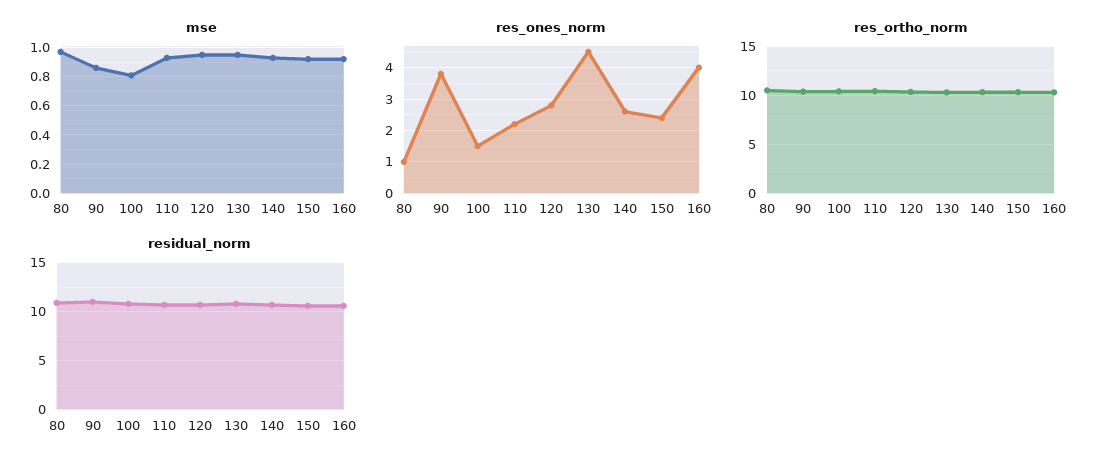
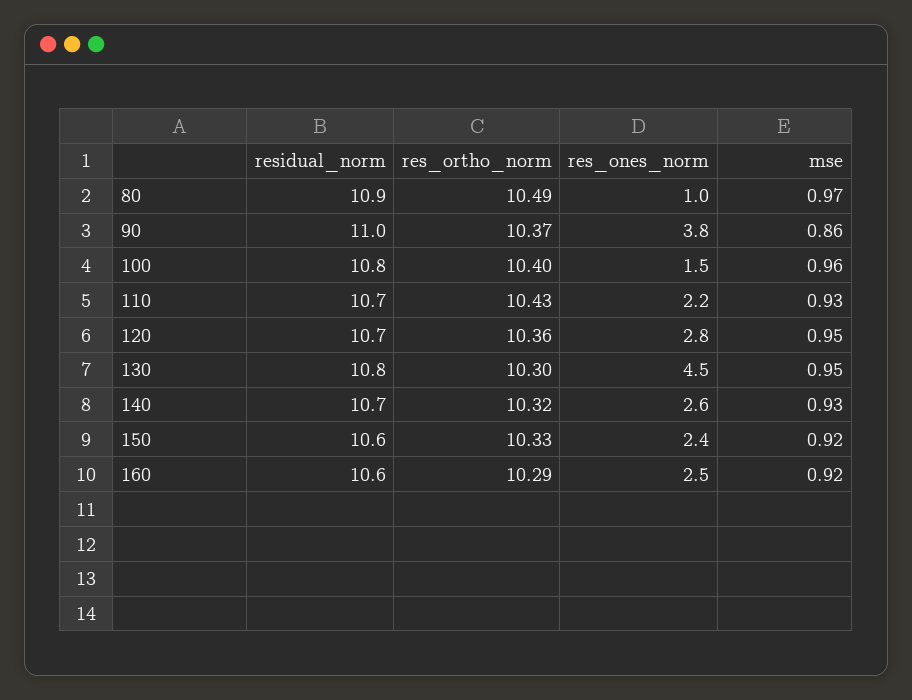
  {
    "mse": {
      "80": 0.97,
      "90": 0.86,
-     "100": 0.8,
+     "100": 0.96,
      "110": 0.93,
      "120": 0.95,
      "130": 0.95,
      "140": 0.93,
      "150": 0.92,
      "160": 0.92
    },
    "res_ones_norm": {
      "80": 1,
      "90": 3.8,
      "100": 1.5,
      "110": 2.2,
      "120": 2.8,
      "130": 4.5,
      "140": 2.6,
      "150": 2.4,
-     "160": 4
+     "160": 2.5
    },
    "res_ortho_norm": {
      "80": 10.49,
      "90": 10.37,
      "100": 10.4,
      "110": 10.43,
      "120": 10.36,
      "130": 10.3,
      "140": 10.32,
      "150": 10.33,
      "160": 10.29
    },
    "residual_norm": {
      "80": 10.9,
      "90": 11,
      "100": 10.8,
      "110": 10.7,
      "120": 10.7,
      "130": 10.8,
      "140": 10.7,
      "150": 10.6,
      "160": 10.6
    }
  }

